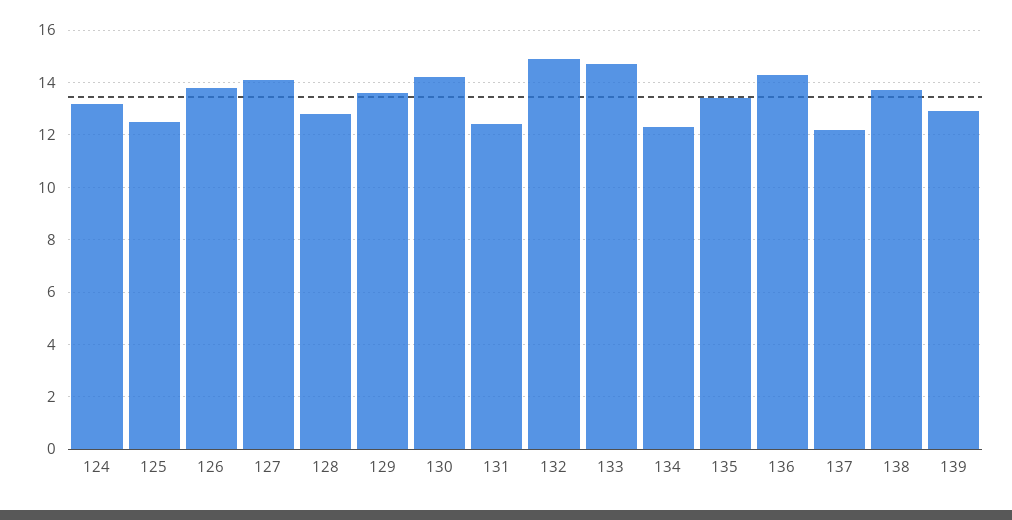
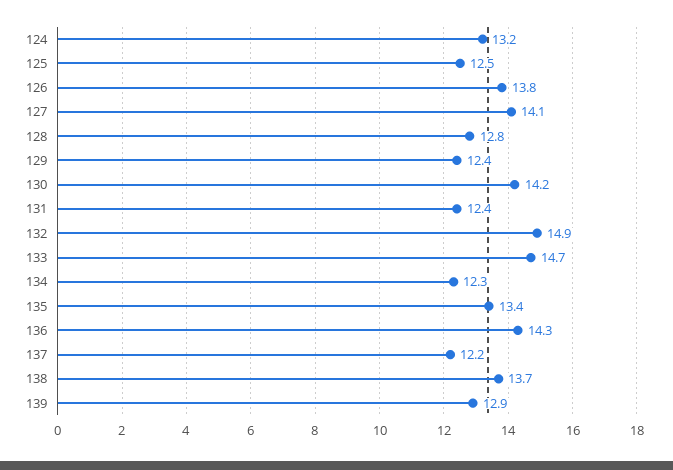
  {
    "124": 13.2,
    "125": 12.5,
    "126": 13.8,
    "127": 14.1,
    "128": 12.8,
-   "129": 13.5,
+   "129": 12.4,
    "130": 14.2,
    "131": 12.4,
    "132": 14.9,
    "133": 14.7,
    "134": 12.3,
    "135": 13.4,
    "136": 14.3,
    "137": 12.2,
    "138": 13.7,
    "139": 12.9
  }

